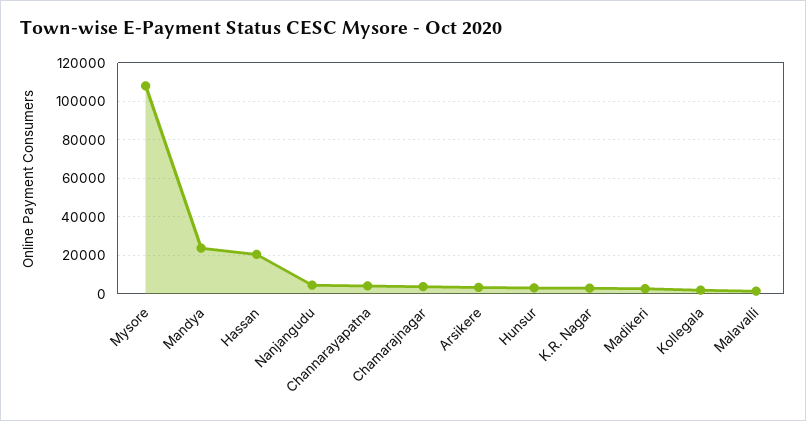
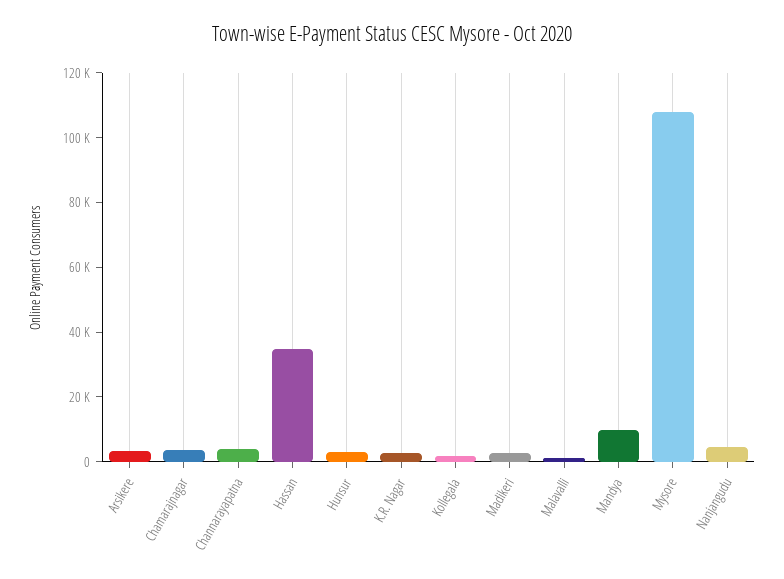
  {
    "Mysore": 110000,
-   "Mandya": 25000,
+   "Mandya": 10000,
-   "Hassan": 20000,
+   "Hassan": 35000,
    "Nanjangudu": 5000,
    "Channarayapatna": 5000,
    "Chamarajnagar": 5000,
    "Arsikere": 5000,
    "Hunsur": 5000,
    "K.R. Nagar": 5000,
    "Madikeri": 5000,
    "Kollegala": 0,
    "Malavalli": 0
  }

